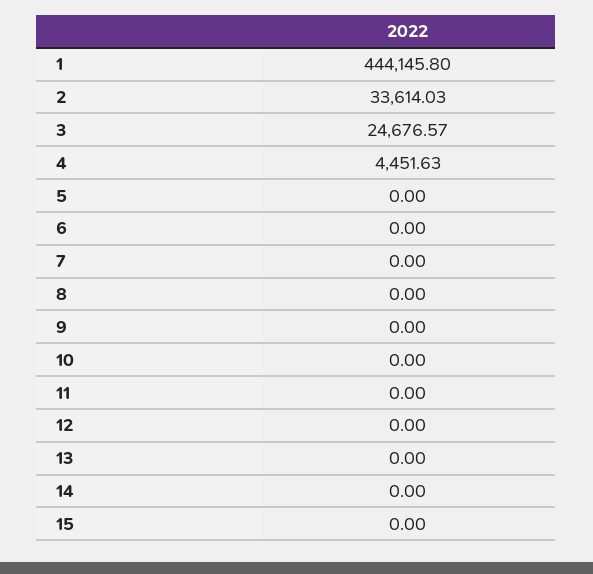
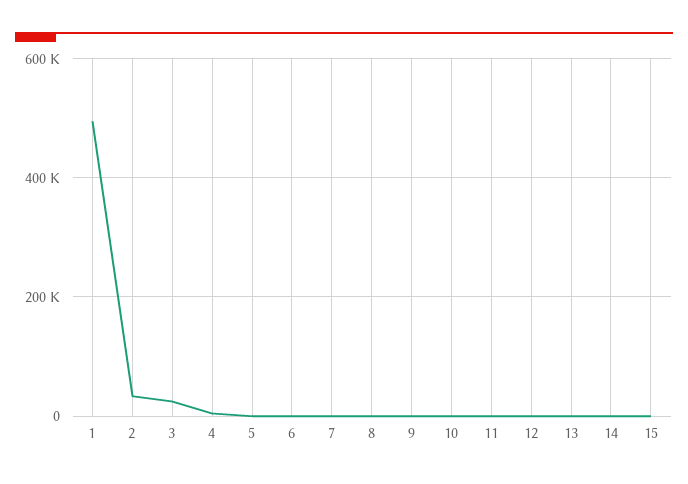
  {
-   "1": 444145.8,
+   "1": 500000,
    "2": 33614.03,
    "3": 24676.57,
    "4": 4451.63,
    "5": 0,
    "6": 0,
    "7": 0,
    "8": 0,
    "9": 0,
    "10": 0,
    "11": 0,
    "12": 0,
    "13": 0,
    "14": 0,
    "15": 0
  }

